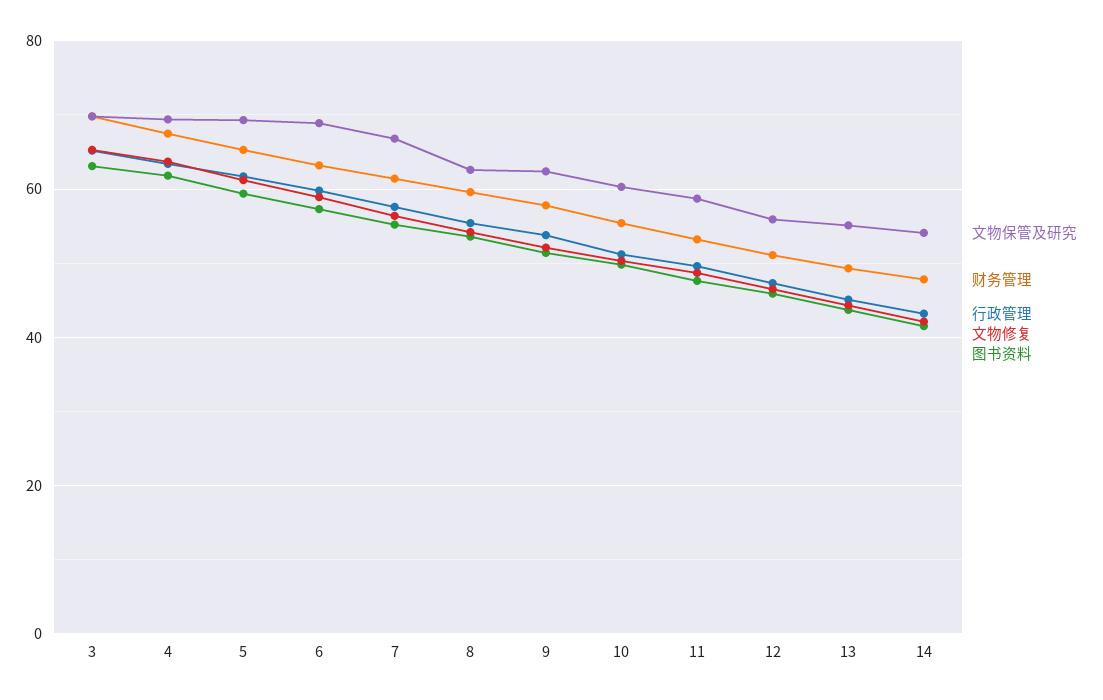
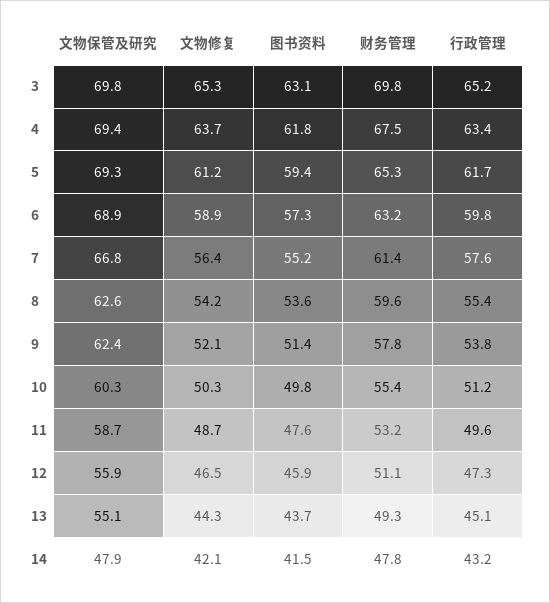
  {
    "文物保管及研究": {
      "3": 69.8,
      "4": 69.4,
      "5": 69.3,
      "6": 68.9,
      "7": 66.8,
      "8": 62.6,
      "9": 62.4,
      "10": 60.3,
      "11": 58.7,
      "12": 55.9,
      "13": 55.1,
-     "14": 54
+     "14": 47.9
    },
    "财务管理": {
      "3": 69.8,
      "4": 67.5,
      "5": 65.3,
      "6": 63.2,
      "7": 61.4,
      "8": 59.6,
      "9": 57.8,
      "10": 55.4,
      "11": 53.2,
      "12": 51.1,
      "13": 49.3,
      "14": 47.8
    },
    "行政管理": {
      "3": 65.2,
      "4": 63.4,
      "5": 61.7,
      "6": 59.8,
      "7": 57.6,
      "8": 55.4,
      "9": 53.8,
      "10": 51.2,
      "11": 49.6,
      "12": 47.3,
      "13": 45.1,
      "14": 43.2
    },
    "文物修复": {
      "3": 65.3,
      "4": 63.7,
      "5": 61.2,
      "6": 58.9,
      "7": 56.4,
      "8": 54.2,
      "9": 52.1,
      "10": 50.3,
      "11": 48.7,
      "12": 46.5,
      "13": 44.3,
      "14": 42.1
    },
    "图书资料": {
      "3": 63.1,
      "4": 61.8,
      "5": 59.4,
      "6": 57.3,
      "7": 55.2,
      "8": 53.6,
      "9": 51.4,
      "10": 49.8,
      "11": 47.6,
      "12": 45.9,
      "13": 43.7,
      "14": 41.5
    }
  }

